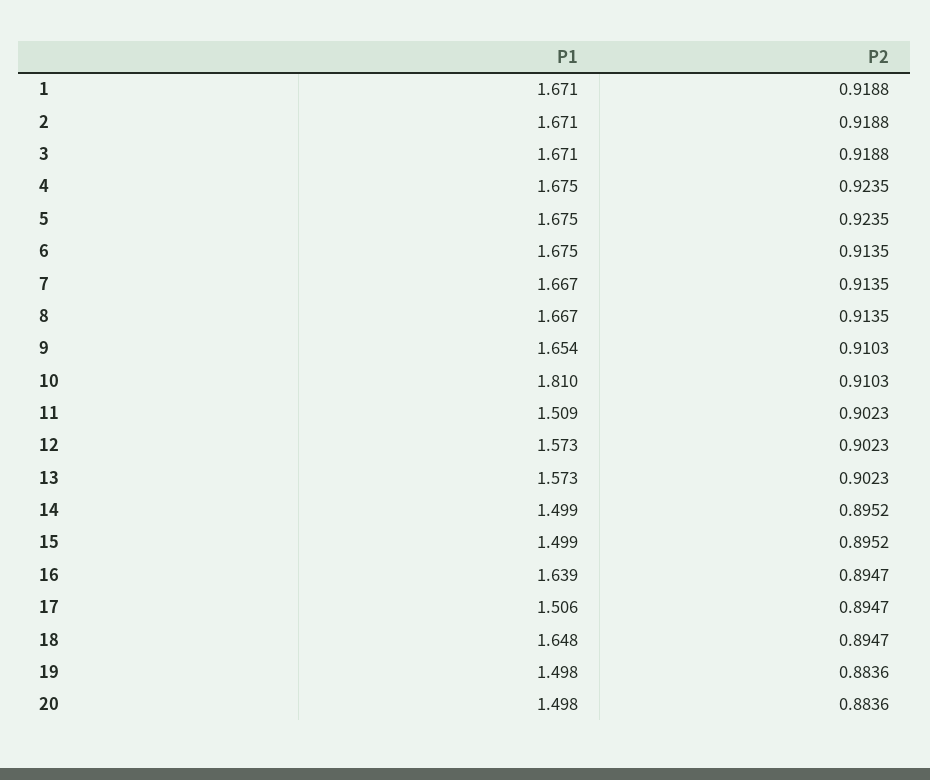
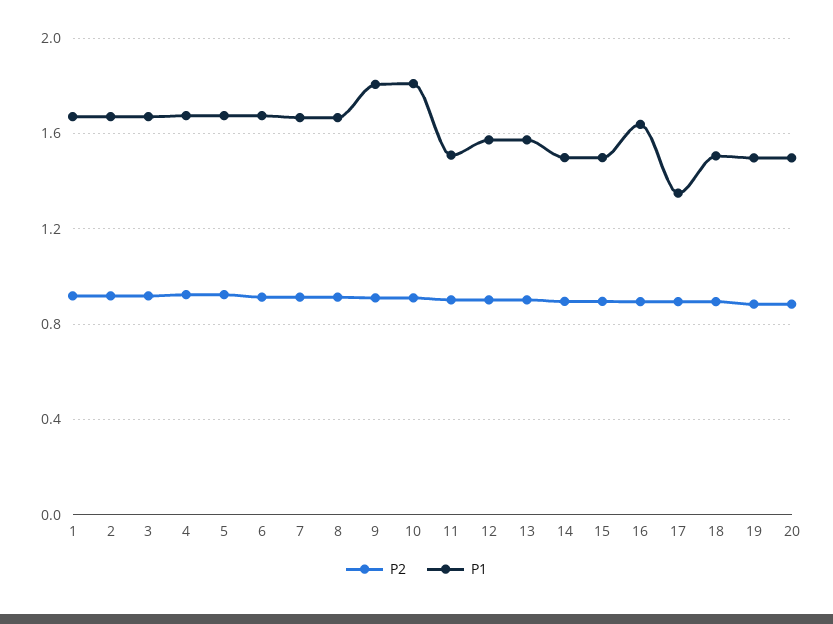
  {
    "P1": {
      "1": 1.671,
      "2": 1.671,
      "3": 1.671,
      "4": 1.675,
      "5": 1.675,
      "6": 1.675,
      "7": 1.667,
      "8": 1.667,
-     "9": 1.654,
+     "9": 1.8,
      "10": 1.81,
      "11": 1.509,
      "12": 1.573,
      "13": 1.573,
      "14": 1.499,
      "15": 1.499,
      "16": 1.639,
-     "17": 1.506,
+     "17": 1.35,
-     "18": 1.648,
+     "18": 1.5,
      "19": 1.498,
      "20": 1.498
    },
    "P2": {
      "1": 0.9188,
      "2": 0.9188,
      "3": 0.9188,
      "4": 0.9235,
      "5": 0.9235,
      "6": 0.9135,
      "7": 0.9135,
      "8": 0.9135,
      "9": 0.9103,
      "10": 0.9103,
      "11": 0.9023,
      "12": 0.9023,
      "13": 0.9023,
      "14": 0.8952,
      "15": 0.8952,
      "16": 0.8947,
      "17": 0.8947,
      "18": 0.8947,
      "19": 0.8836,
      "20": 0.8836
    }
  }

